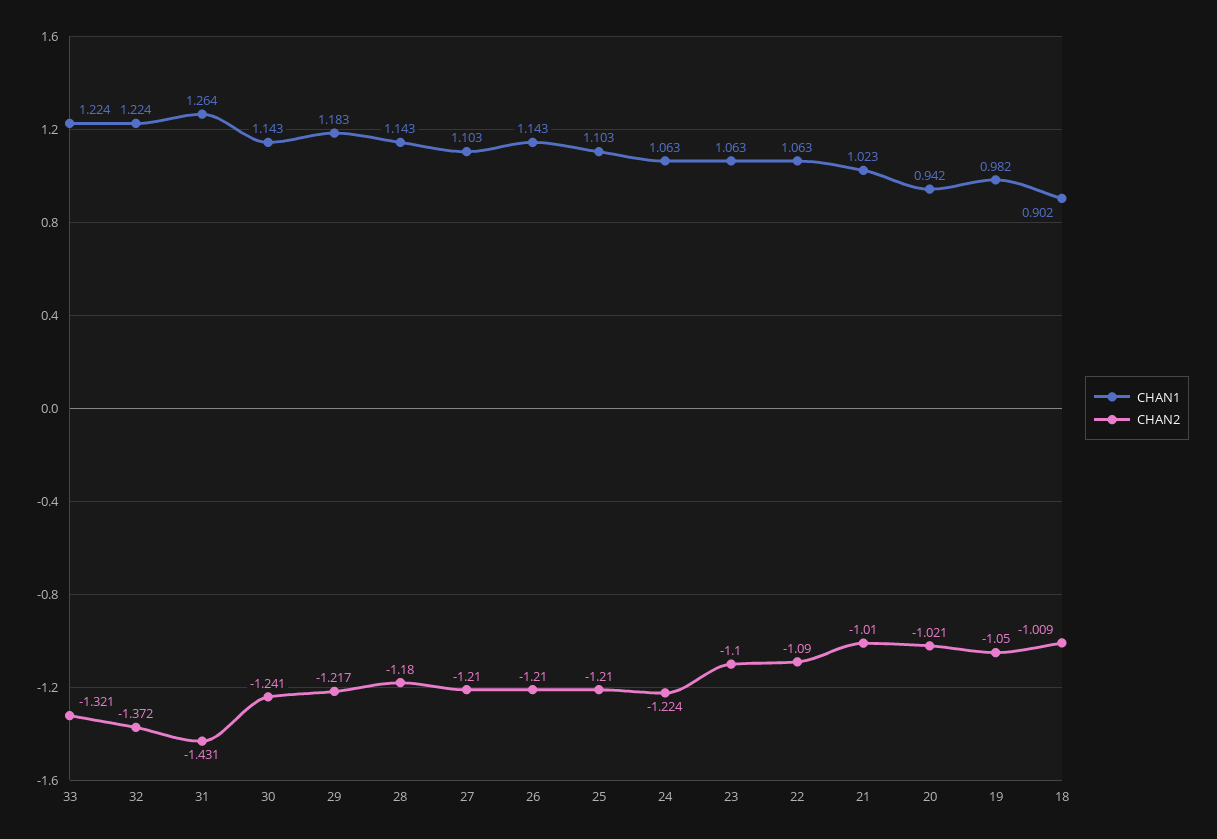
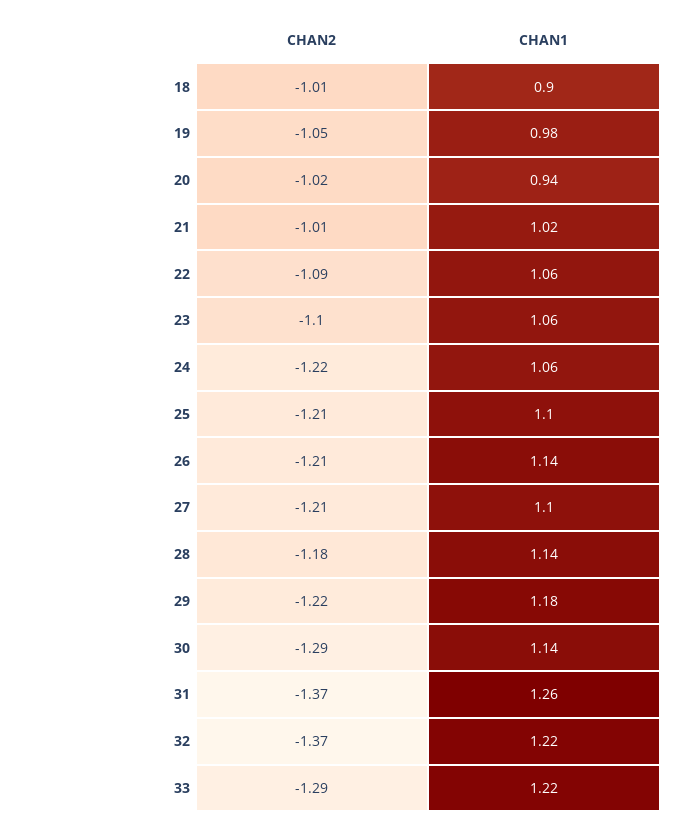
  {
    "CHAN1": {
      "33": 1.224,
      "32": 1.224,
      "31": 1.264,
      "30": 1.143,
      "29": 1.183,
      "28": 1.143,
      "27": 1.103,
      "26": 1.143,
      "25": 1.103,
      "24": 1.063,
      "23": 1.063,
      "22": 1.063,
      "21": 1.023,
      "20": 0.942,
      "19": 0.982,
      "18": 0.902
    },
    "CHAN2": {
-     "33": -1.321,
+     "33": -1.29,
      "32": -1.372,
-     "31": -1.431,
+     "31": -1.37,
-     "30": -1.241,
+     "30": -1.29,
      "29": -1.217,
      "28": -1.18,
      "27": -1.21,
      "26": -1.21,
      "25": -1.21,
      "24": -1.224,
      "23": -1.1,
      "22": -1.09,
      "21": -1.01,
      "20": -1.021,
      "19": -1.05,
      "18": -1.009
    }
  }

